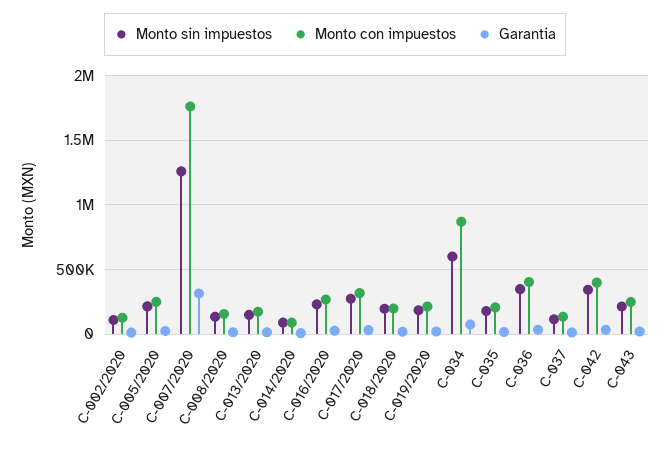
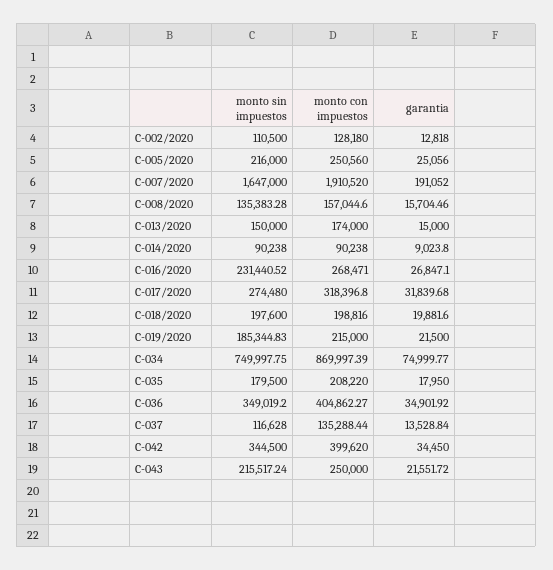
  {
    "Monto sin impuestos": {
      "C-002/2020": 110500,
      "C-005/2020": 216000,
-     "C-007/2020": 1250000,
+     "C-007/2020": 1647000,
      "C-008/2020": 135383.28,
      "C-013/2020": 150000,
      "C-014/2020": 90238,
      "C-016/2020": 231440.52,
      "C-017/2020": 274480,
      "C-018/2020": 197600,
      "C-019/2020": 185344.83,
-     "C-034": 600000,
+     "C-034": 749997.75,
      "C-035": 179500,
      "C-036": 349019.2,
      "C-037": 116628,
      "C-042": 344500,
      "C-043": 215517.24
    },
    "Monto con impuestos": {
      "C-002/2020": 128180,
      "C-005/2020": 250560,
-     "C-007/2020": 1750000,
+     "C-007/2020": 1910520,
      "C-008/2020": 157044.6,
      "C-013/2020": 174000,
      "C-014/2020": 90238,
      "C-016/2020": 268471,
      "C-017/2020": 318396.8,
      "C-018/2020": 198816,
      "C-019/2020": 215000,
      "C-034": 869997.39,
      "C-035": 208220,
      "C-036": 404862.27,
      "C-037": 135288.44,
      "C-042": 399620,
      "C-043": 250000
    },
    "Garantia": {
      "C-002/2020": 12818,
      "C-005/2020": 25056,
-     "C-007/2020": 300000,
+     "C-007/2020": 191052,
      "C-008/2020": 15704.46,
      "C-013/2020": 15000,
      "C-014/2020": 9023.8,
      "C-016/2020": 26847.1,
      "C-017/2020": 31839.68,
      "C-018/2020": 19881.6,
      "C-019/2020": 21500,
      "C-034": 74999.77,
      "C-035": 17950,
      "C-036": 34901.92,
      "C-037": 13528.84,
      "C-042": 34450,
      "C-043": 21551.72
    }
  }

